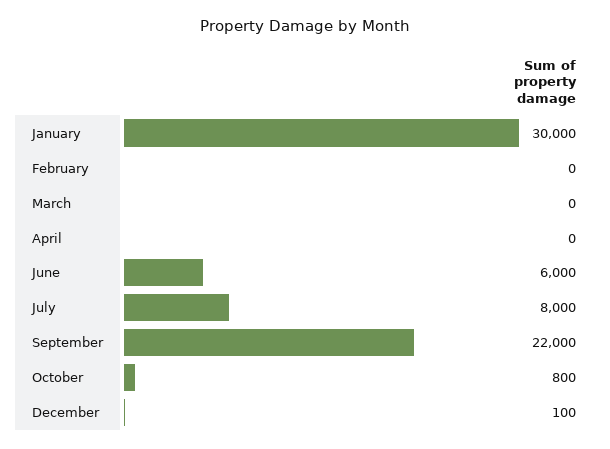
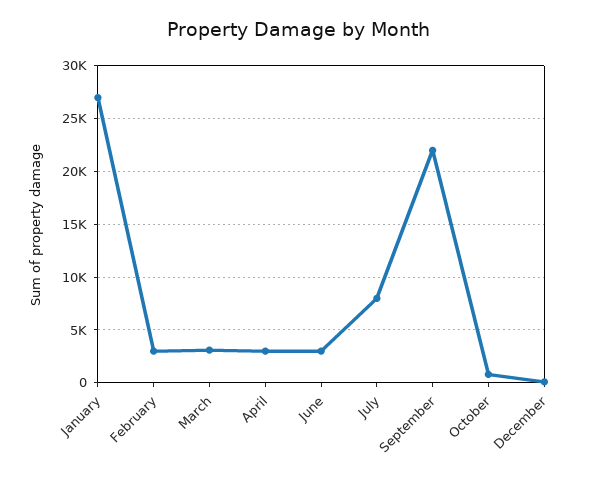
  {
-   "January": 30000,
+   "January": 27000,
-   "February": 0,
+   "February": 3000,
-   "March": 0,
+   "March": 3000,
-   "April": 0,
+   "April": 3000,
-   "June": 6000,
+   "June": 3000,
    "July": 8000,
    "September": 22000,
    "October": 800,
    "December": 100
  }

